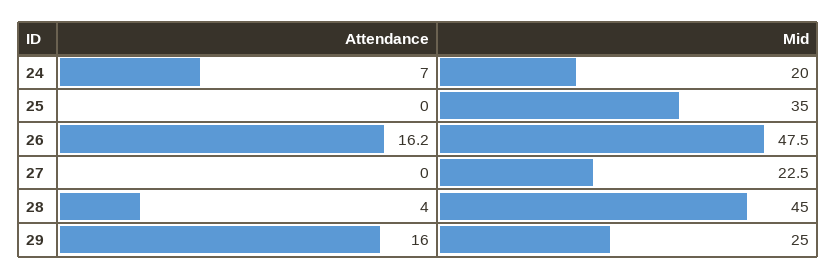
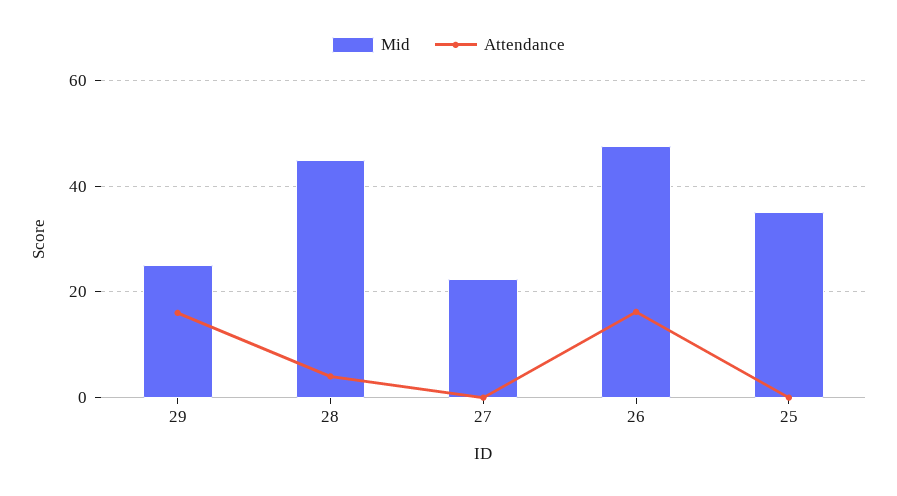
  {
    "Attendance": {
-     "24": 7,
      "25": 0,
      "26": 16.2,
      "27": 0,
      "28": 4,
      "29": 16
    },
    "Mid": {
-     "24": 20,
      "25": 35,
      "26": 47.5,
      "27": 22.5,
      "28": 45,
      "29": 25
    }
  }

